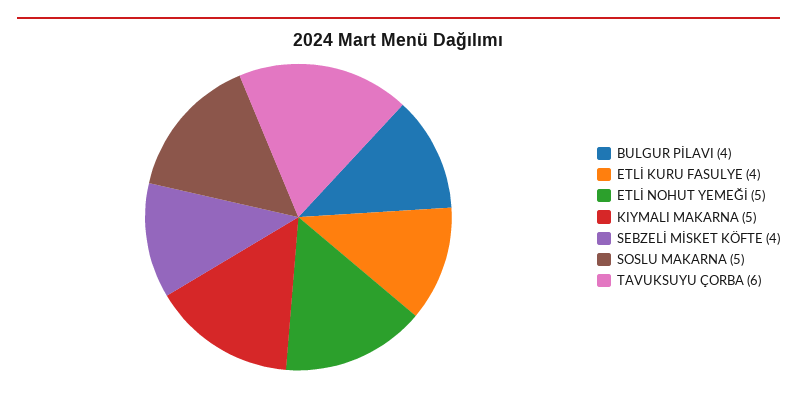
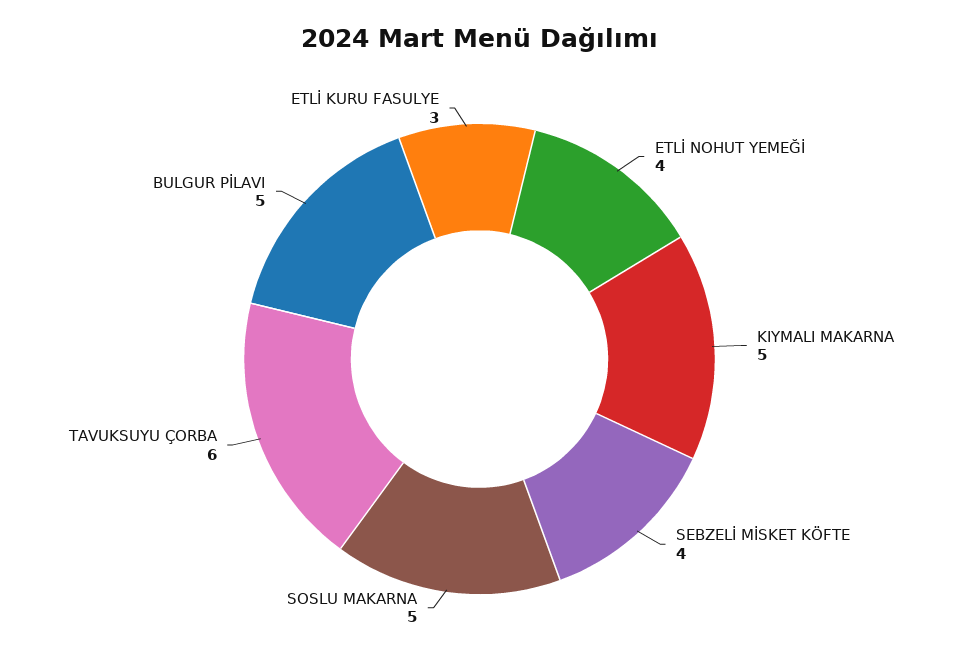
  {
-   "BULGUR PİLAVI": 4,
+   "BULGUR PİLAVI": 5,
-   "ETLİ KURU FASULYE": 4,
+   "ETLİ KURU FASULYE": 3,
-   "ETLİ NOHUT YEMEĞİ": 5,
+   "ETLİ NOHUT YEMEĞİ": 4,
    "KIYMALI MAKARNA": 5,
    "SEBZELİ MİSKET KÖFTE": 4,
    "SOSLU MAKARNA": 5,
    "TAVUKSUYU ÇORBA": 6
  }

